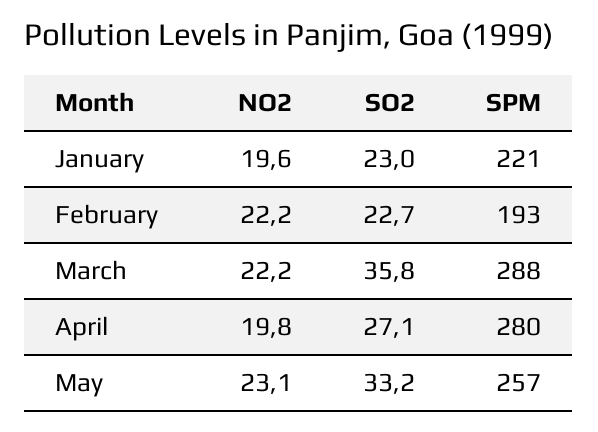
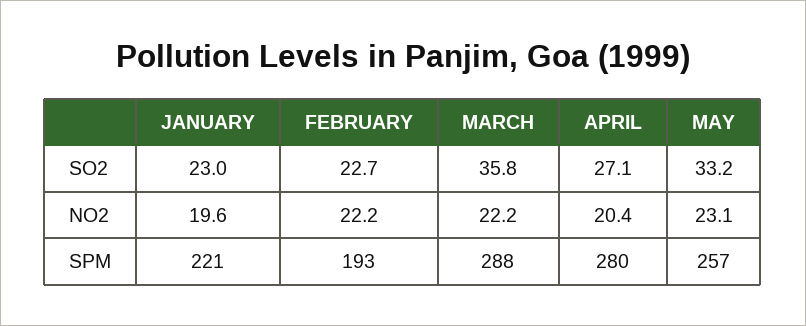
  {
    "NO2": {
      "January": 19.6,
      "February": 22.2,
      "March": 22.2,
-     "April": 19.8,
+     "April": 20.4,
      "May": 23.1
    },
    "SO2": {
      "January": 23,
      "February": 22.7,
      "March": 35.8,
      "April": 27.1,
      "May": 33.2
    },
    "SPM": {
      "January": 221,
      "February": 193,
      "March": 288,
      "April": 280,
      "May": 257
    }
  }

